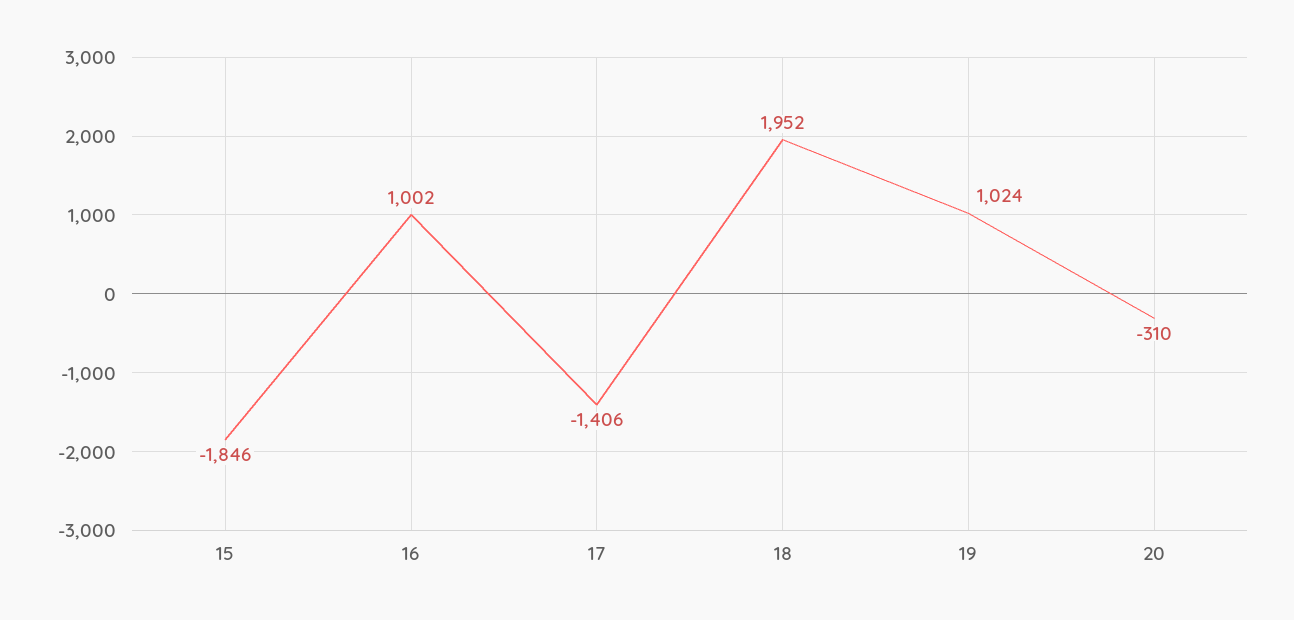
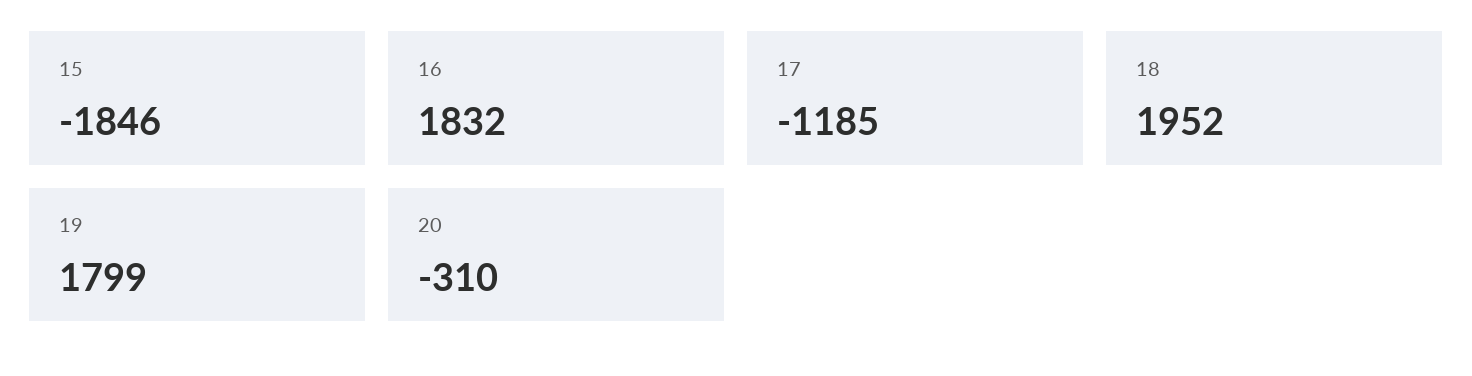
  {
    "15": -1846,
-   "16": 1002,
+   "16": 1832,
-   "17": -1406,
+   "17": -1185,
    "18": 1952,
-   "19": 1024,
+   "19": 1799,
    "20": -310
  }

